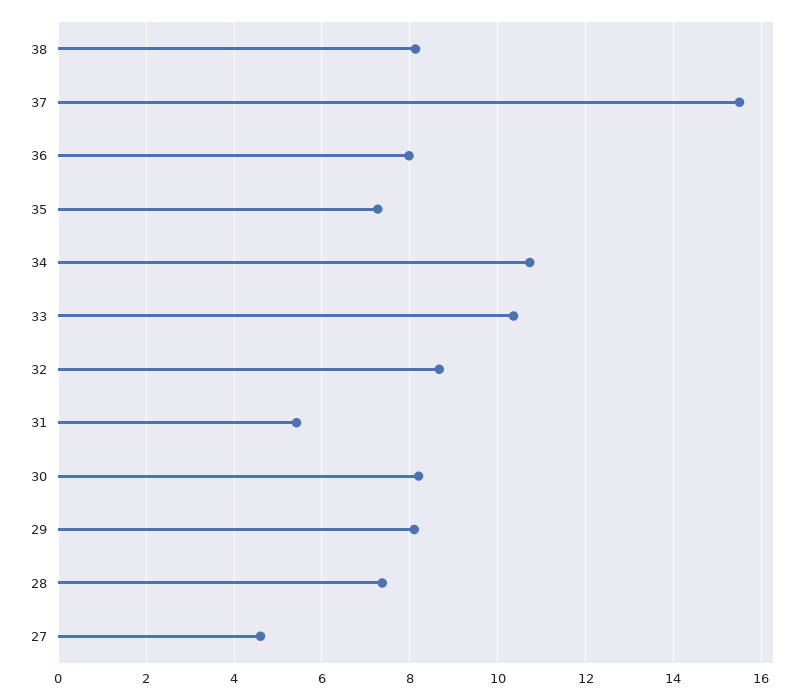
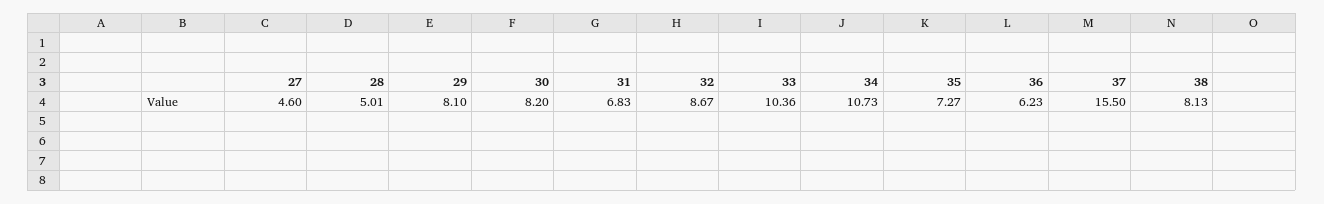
  {
    "38": 8.13,
    "37": 15.5,
-   "36": 8,
+   "36": 6.23,
    "35": 7.27,
    "34": 10.73,
    "33": 10.36,
    "32": 8.67,
-   "31": 5.4,
+   "31": 6.83,
    "30": 8.2,
    "29": 8.1,
-   "28": 7.4,
+   "28": 5.01,
    "27": 4.6
  }

